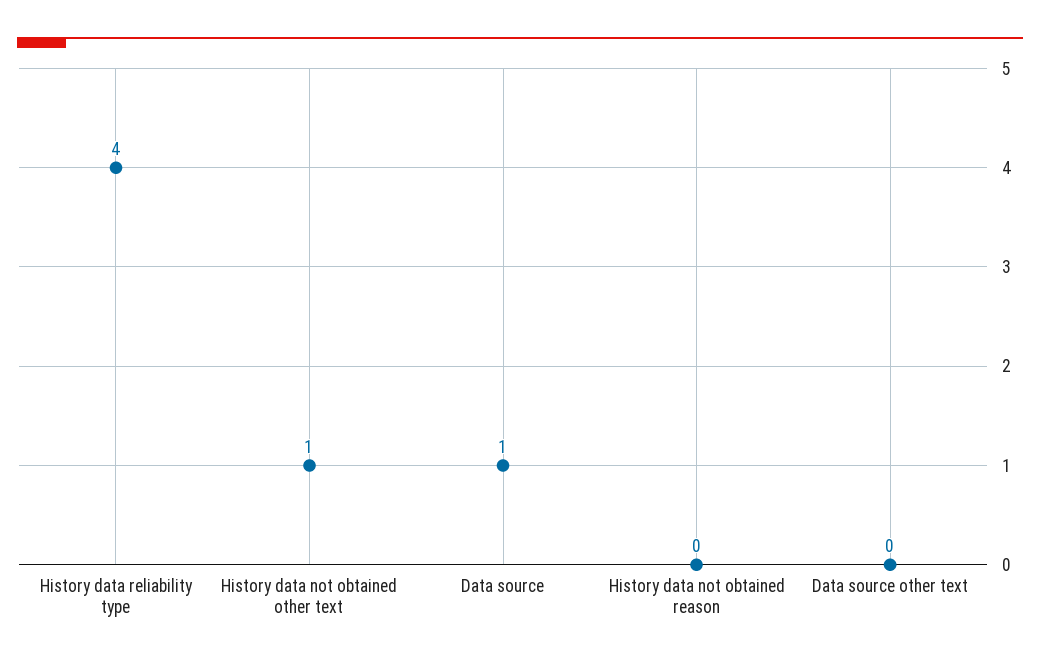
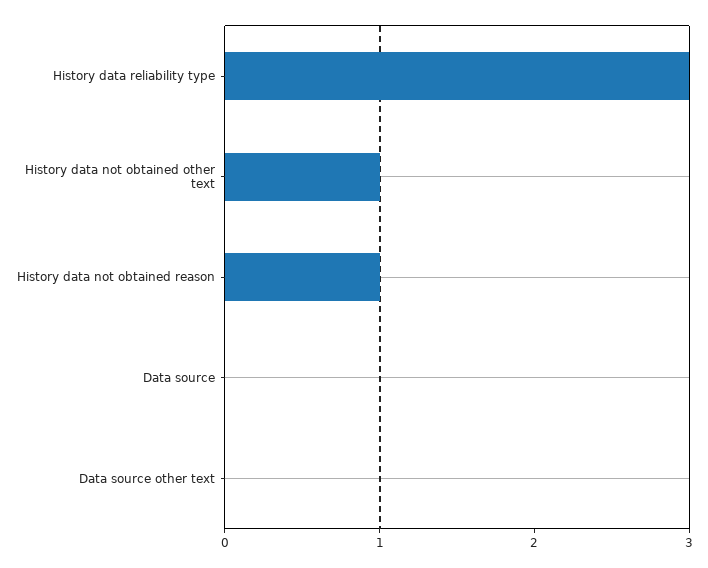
  {
-   "History data reliability type": 4,
+   "History data reliability type": 3,
    "History data not obtained other text": 1,
-   "Data source": 1,
+   "Data source": 0,
-   "History data not obtained reason": 0,
+   "History data not obtained reason": 1,
    "Data source other text": 0
  }

